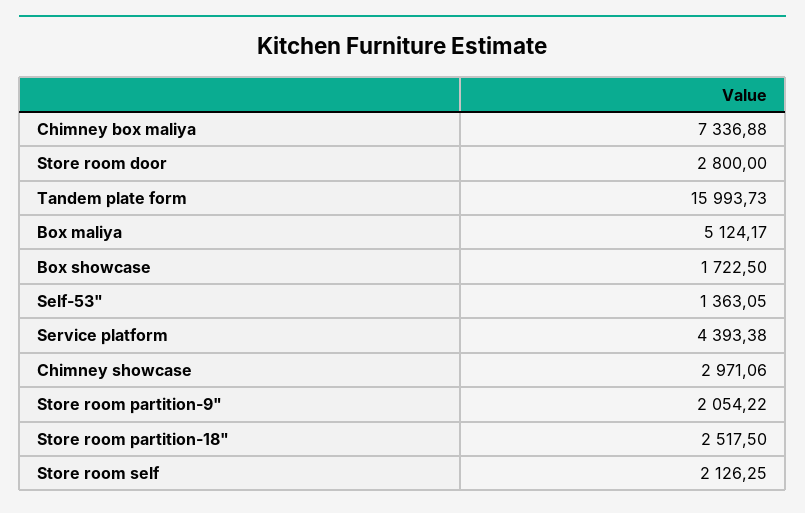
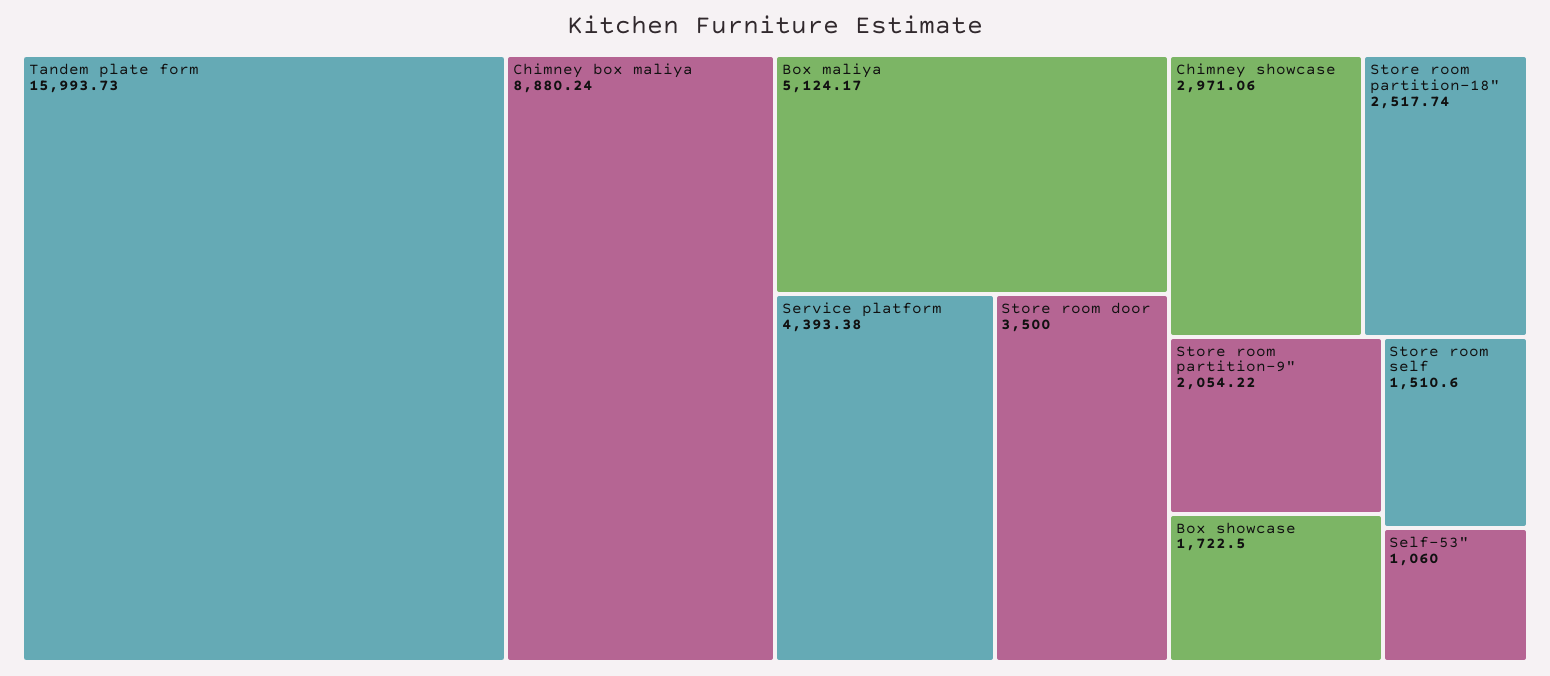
  {
-   "Chimney box maliya": 7336.88,
+   "Chimney box maliya": 8880.24,
-   "Store room door": 2800,
+   "Store room door": 3500,
    "Tandem plate form": 15993.73,
    "Box maliya": 5124.17,
    "Box showcase": 1722.5,
-   "Self-53\"": 1363.05,
+   "Self-53\"": 1060,
    "Service platform": 4393.38,
    "Chimney showcase": 2971.06,
    "Store room partition-9\"": 2054.22,
-   "Store room partition-18\"": 2517.5,
+   "Store room partition-18\"": 2517.74,
-   "Store room self": 2126.25
+   "Store room self": 1510.6
  }

